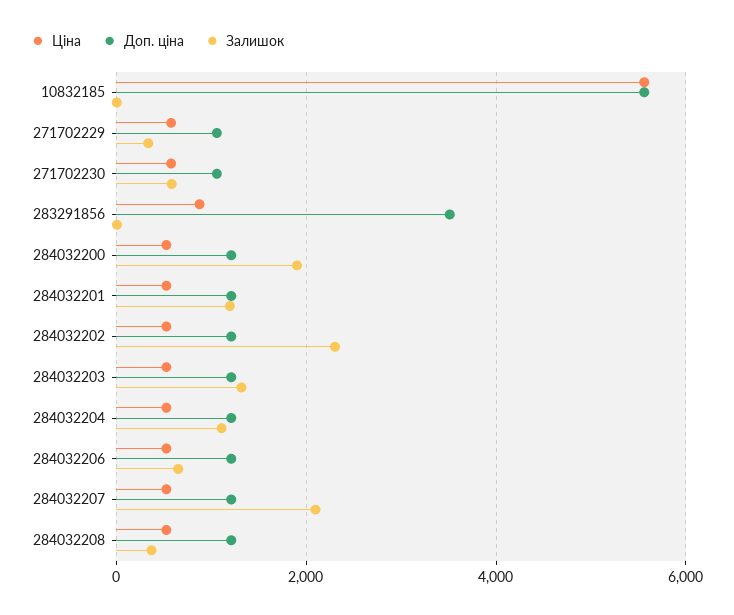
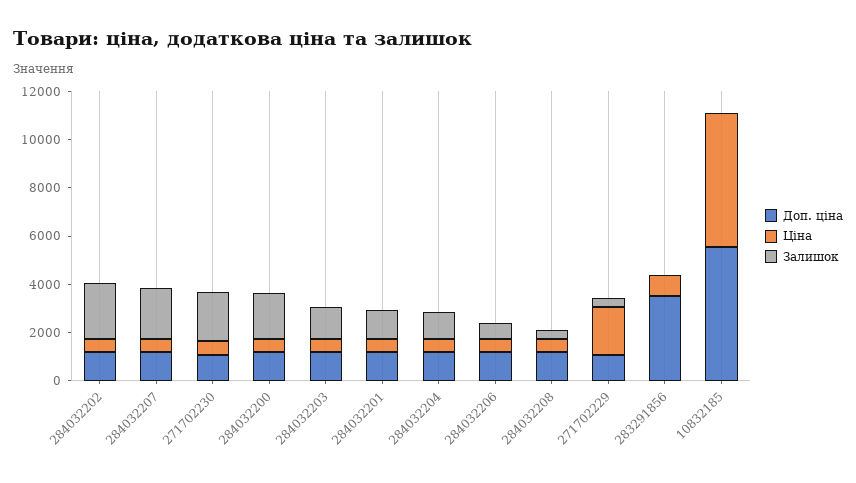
  {
    "Ціна": {
      "10832185": 5600,
-     "271702229": 600,
+     "271702229": 2000,
      "271702230": 600,
      "283291856": 800,
      "284032200": 600,
      "284032201": 600,
      "284032202": 600,
      "284032203": 600,
      "284032204": 600,
      "284032206": 600,
      "284032207": 600,
      "284032208": 600
    },
    "Доп. ціна": {
      "10832185": 5600,
      "271702229": 1000,
      "271702230": 1000,
      "283291856": 3600,
      "284032200": 1200,
      "284032201": 1200,
      "284032202": 1200,
      "284032203": 1200,
      "284032204": 1200,
      "284032206": 1200,
      "284032207": 1200,
      "284032208": 1200
    },
    "Залишок": {
      "10832185": 0,
      "271702229": 400,
-     "271702230": 600,
+     "271702230": 2000,
      "283291856": 0,
      "284032200": 2000,
      "284032201": 1200,
      "284032202": 2400,
      "284032203": 1400,
      "284032204": 1200,
      "284032206": 600,
      "284032207": 2000,
      "284032208": 400
    }
  }

